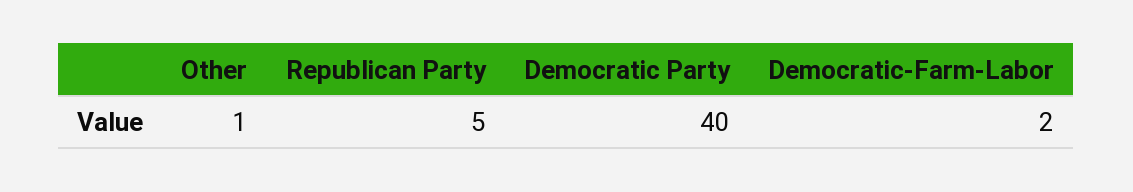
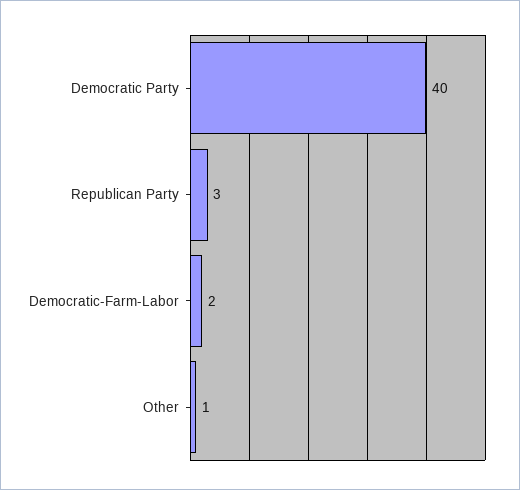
  {
    "Other": 1,
-   "Republican Party": 5,
+   "Republican Party": 3,
    "Democratic Party": 40,
    "Democratic-Farm-Labor": 2
  }

